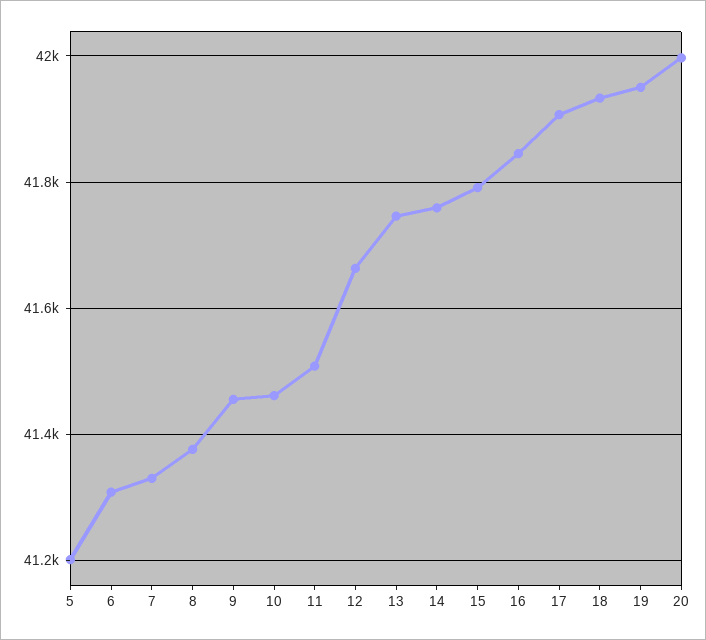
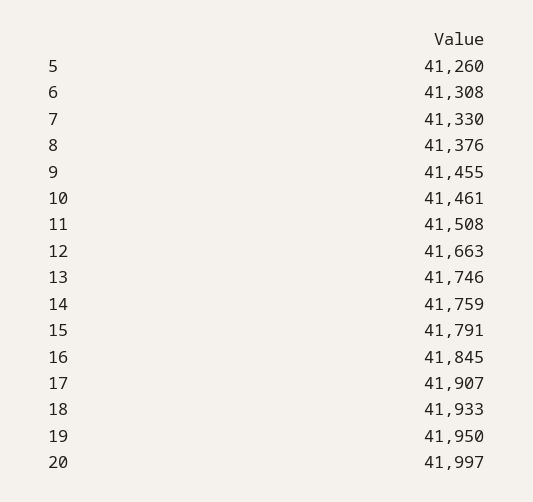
  {
-   "5": 41200,
+   "5": 41260,
    "6": 41308,
    "7": 41330,
    "8": 41376,
    "9": 41455,
    "10": 41461,
    "11": 41508,
    "12": 41663,
    "13": 41746,
    "14": 41759,
    "15": 41791,
    "16": 41845,
    "17": 41907,
    "18": 41933,
    "19": 41950,
    "20": 41997
  }

